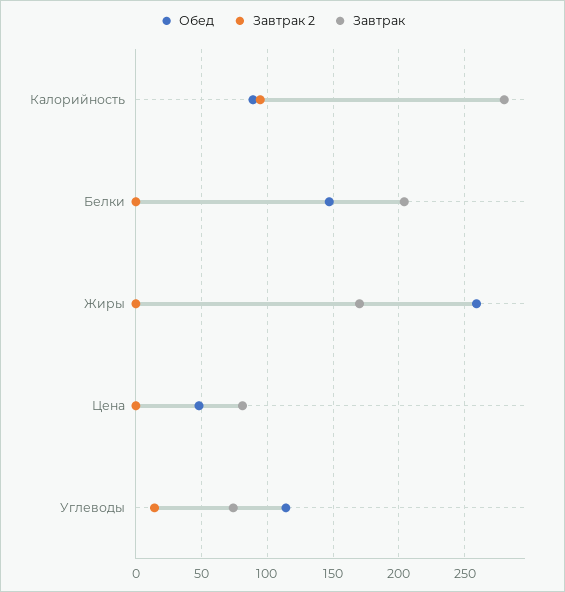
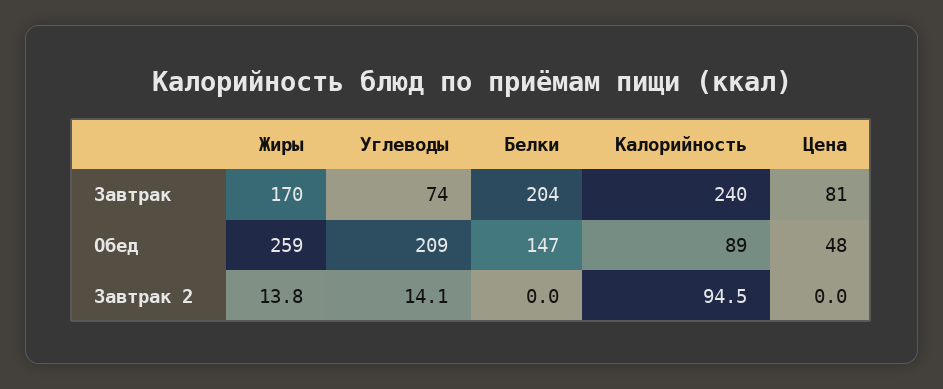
  {
    "Обед": {
      "Калорийность": 89,
      "Белки": 147,
      "Жиры": 259,
      "Цена": 48,
-     "Углеводы": 115
+     "Углеводы": 209
    },
    "Завтрак 2": {
      "Калорийность": 94.5,
      "Белки": 0,
-     "Жиры": 0,
+     "Жиры": 13.8,
      "Цена": 0,
      "Углеводы": 14.1
    },
    "Завтрак": {
-     "Калорийность": 280,
+     "Калорийность": 240,
      "Белки": 204,
      "Жиры": 170,
      "Цена": 81,
      "Углеводы": 74
    }
  }

